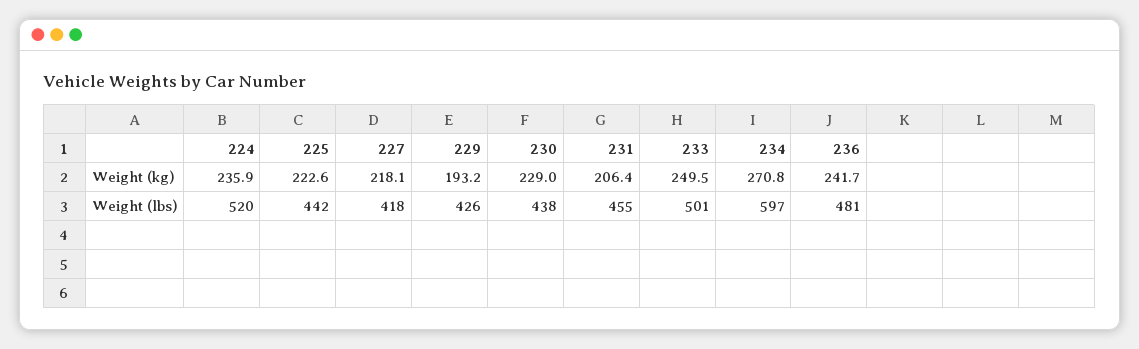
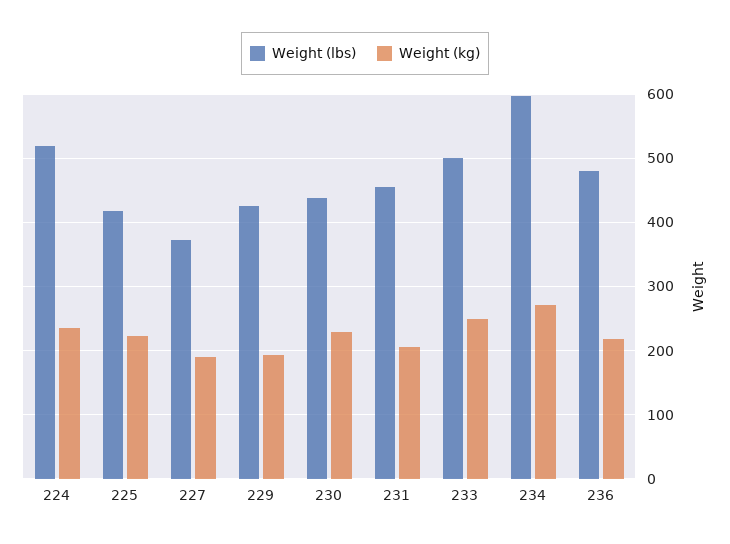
  {
    "Weight (kg)": {
      "224": 235.9,
      "225": 222.6,
-     "227": 218.1,
+     "227": 190,
      "229": 193.2,
      "230": 229,
      "231": 206.4,
      "233": 249.5,
      "234": 270.8,
-     "236": 241.7
+     "236": 220
    },
    "Weight (lbs)": {
      "224": 520,
-     "225": 442,
+     "225": 420,
-     "227": 418,
+     "227": 370,
      "229": 426,
      "230": 438,
      "231": 455,
      "233": 501,
      "234": 597,
      "236": 481
    }
  }

